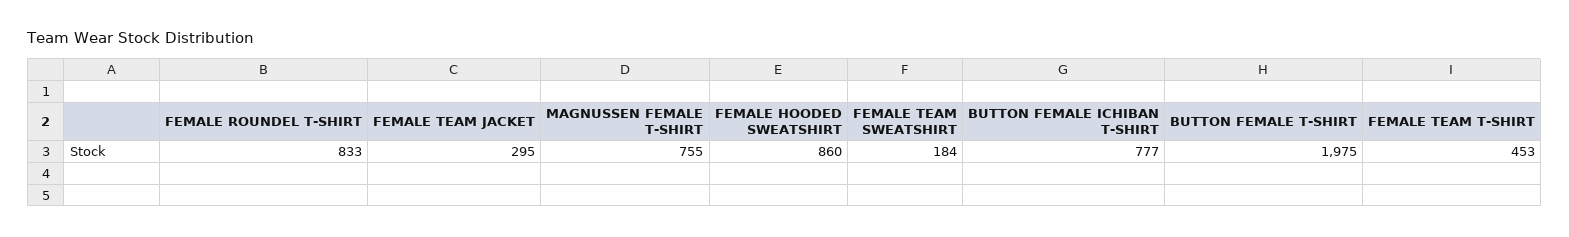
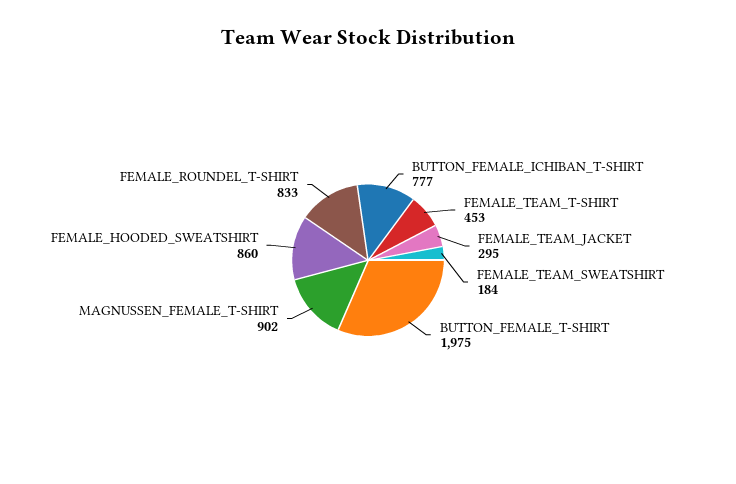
  {
    "FEMALE ROUNDEL T-SHIRT": 833,
    "FEMALE TEAM JACKET": 295,
-   "MAGNUSSEN FEMALE T-SHIRT": 755,
+   "MAGNUSSEN FEMALE T-SHIRT": 902,
    "FEMALE HOODED SWEATSHIRT": 860,
    "FEMALE TEAM SWEATSHIRT": 184,
    "BUTTON FEMALE ICHIBAN T-SHIRT": 777,
    "BUTTON FEMALE T-SHIRT": 1975,
    "FEMALE TEAM T-SHIRT": 453
  }

